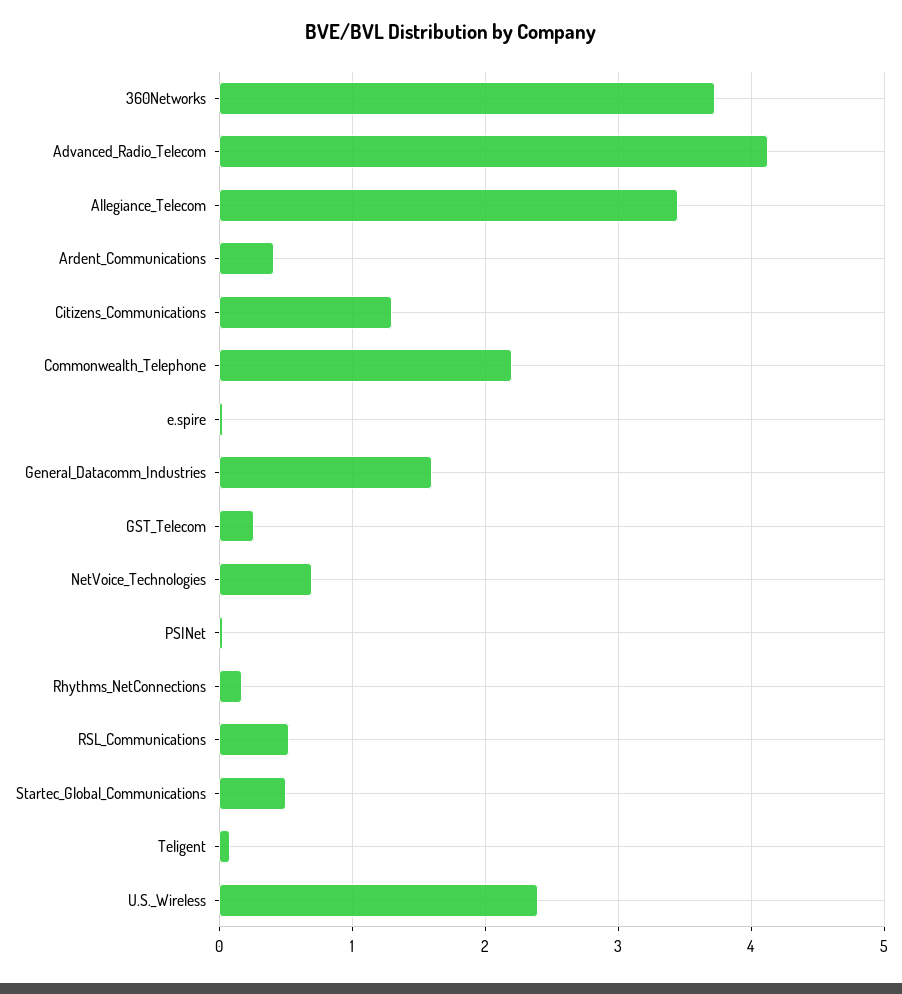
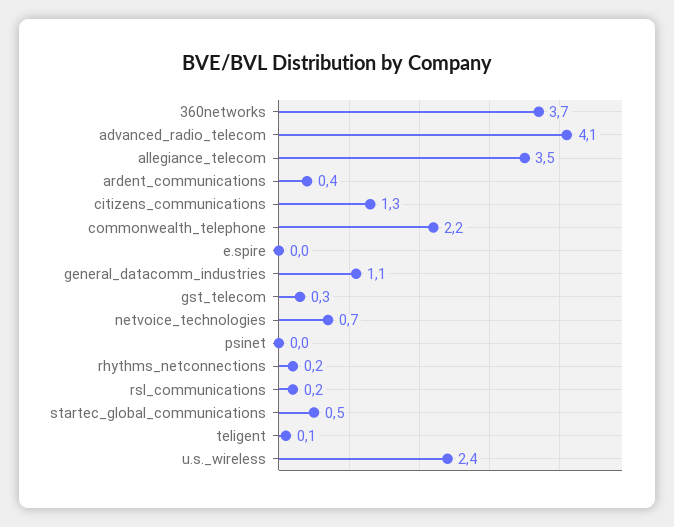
  {
    "360Networks": 3.7,
    "Advanced_Radio_Telecom": 4.1,
    "Allegiance_Telecom": 3.5,
    "Ardent_Communications": 0.4,
    "Citizens_Communications": 1.3,
    "Commonwealth_Telephone": 2.2,
    "e.spire": 0,
-   "General_Datacomm_Industries": 1.6,
+   "General_Datacomm_Industries": 1.1,
    "GST_Telecom": 0.3,
    "NetVoice_Technologies": 0.7,
    "PSINet": 0,
    "Rhythms_NetConnections": 0.2,
-   "RSL_Communications": 0.5,
+   "RSL_Communications": 0.2,
    "Startec_Global_Communications": 0.5,
    "Teligent": 0.1,
    "U.S._Wireless": 2.4
  }

